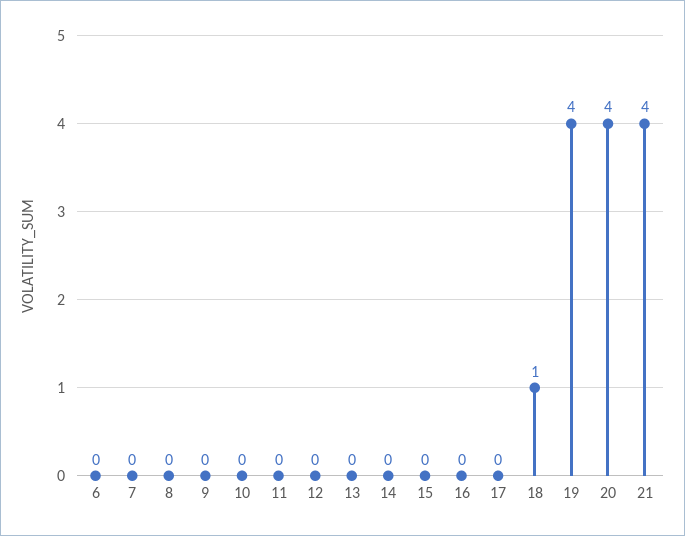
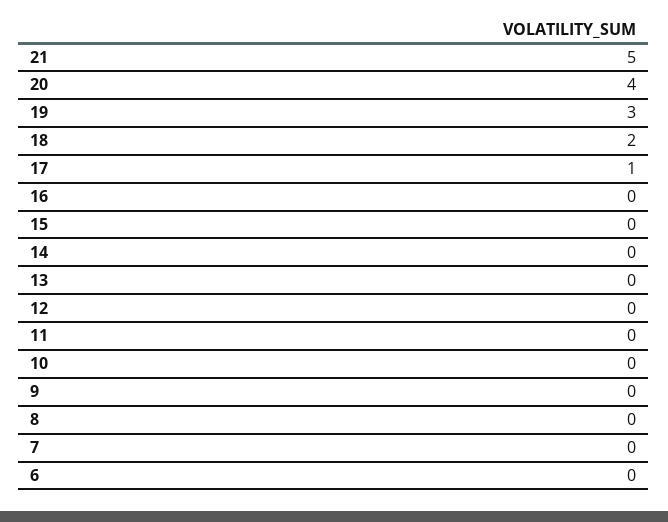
  {
    "6": 0,
    "7": 0,
    "8": 0,
    "9": 0,
    "10": 0,
    "11": 0,
    "12": 0,
    "13": 0,
    "14": 0,
    "15": 0,
    "16": 0,
-   "17": 0,
+   "17": 1,
-   "18": 1,
+   "18": 2,
-   "19": 4,
+   "19": 3,
    "20": 4,
-   "21": 4
+   "21": 5
  }

